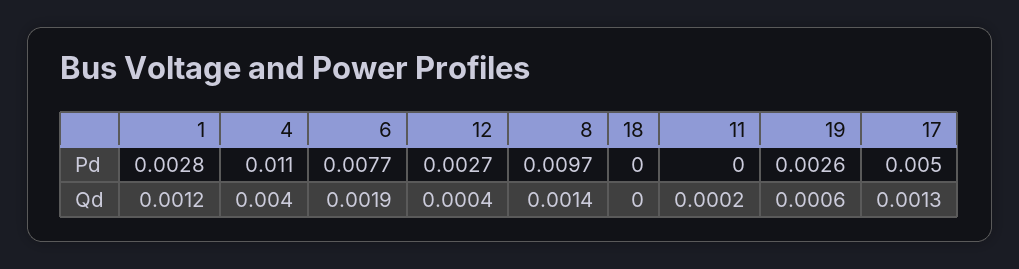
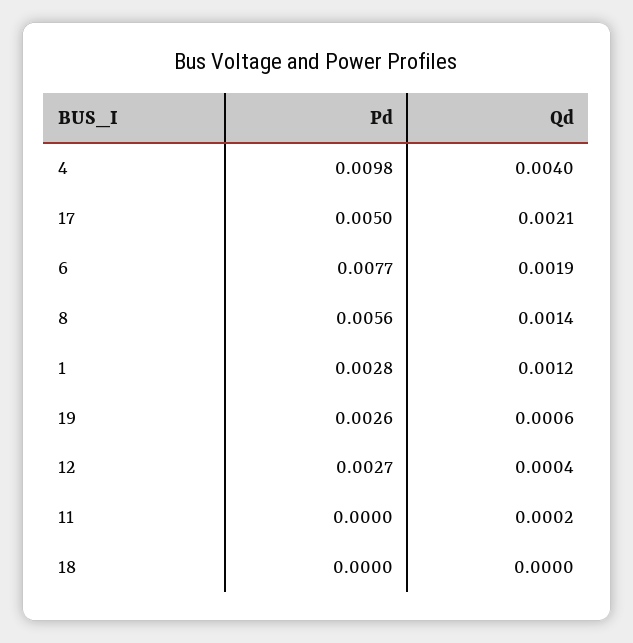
  {
    "1": {
      "Pd": 0.0028,
      "Qd": 0.0012
    },
    "4": {
-     "Pd": 0.011,
+     "Pd": 0.0098,
      "Qd": 0.004
    },
    "6": {
      "Pd": 0.0077,
      "Qd": 0.0019
    },
    "12": {
      "Pd": 0.0027,
      "Qd": 0.0004
    },
    "8": {
-     "Pd": 0.0097,
+     "Pd": 0.0056,
      "Qd": 0.0014
    },
    "18": {
      "Pd": 0,
      "Qd": 0
    },
    "11": {
      "Pd": 0,
      "Qd": 0.0002
    },
    "19": {
      "Pd": 0.0026,
      "Qd": 0.0006
    },
    "17": {
      "Pd": 0.005,
-     "Qd": 0.0013
+     "Qd": 0.0021
    }
  }

